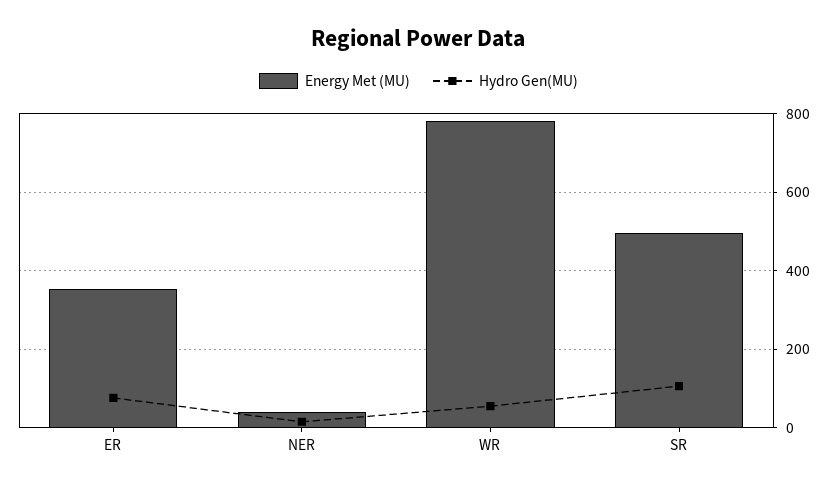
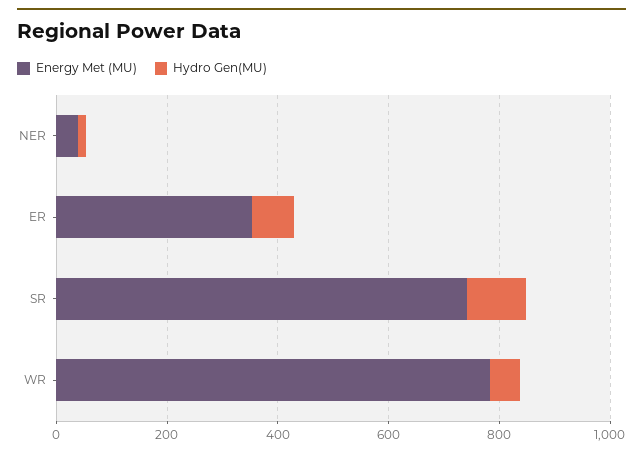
  {
    "Energy Met (MU)": {
      "ER": 360,
      "NER": 40,
      "WR": 780,
-     "SR": 500
+     "SR": 750
    },
    "Hydro Gen(MU)": {
      "ER": 80,
      "NER": 20,
      "WR": 60,
      "SR": 100
    }
  }

